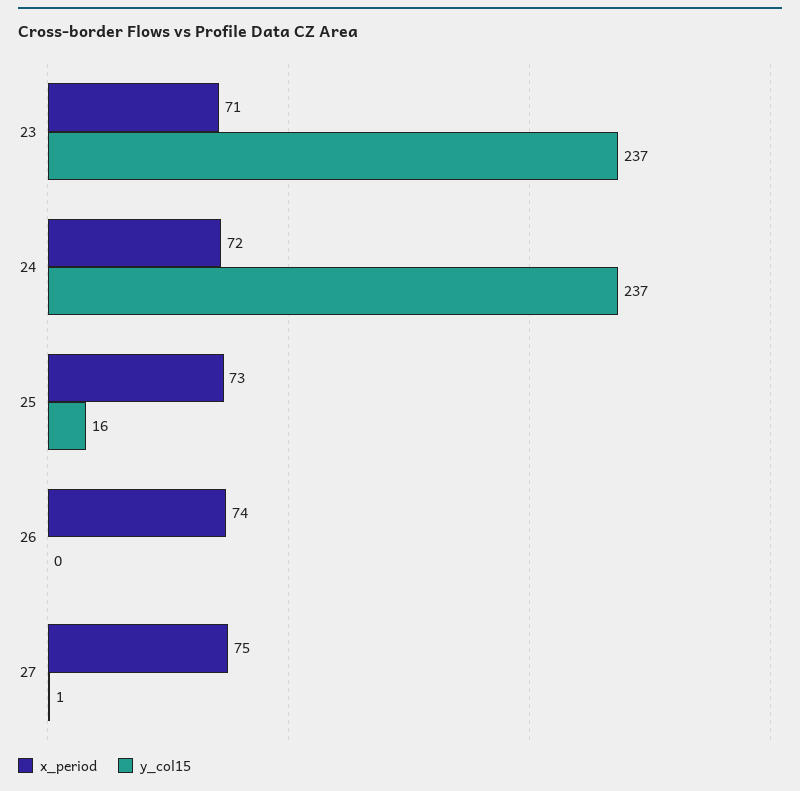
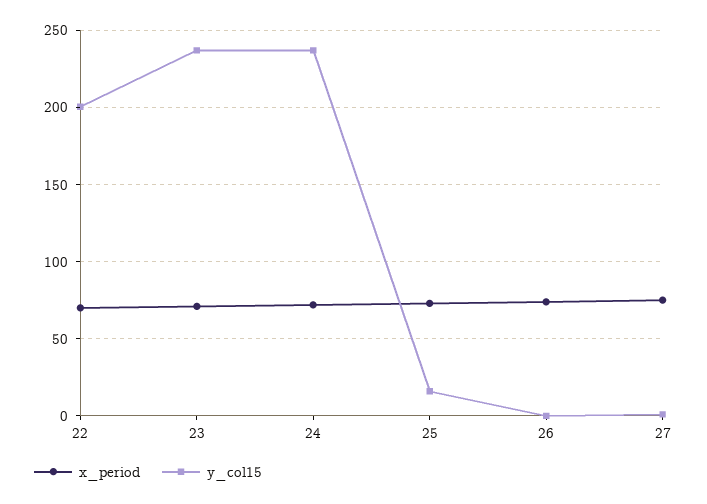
  {
    "x_period": {
      "23": 71,
      "24": 72,
      "25": 73,
      "26": 74,
-     "27": 75
+     "27": 75,
+     "22": 70
    },
    "y_col15": {
      "23": 237,
      "24": 237,
      "25": 16,
      "26": 0,
-     "27": 1
+     "27": 1,
+     "22": 200
    }
  }

